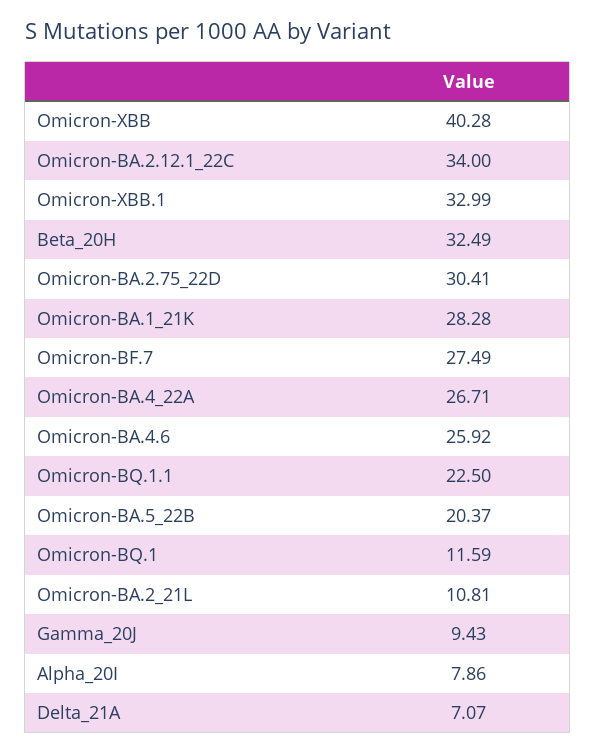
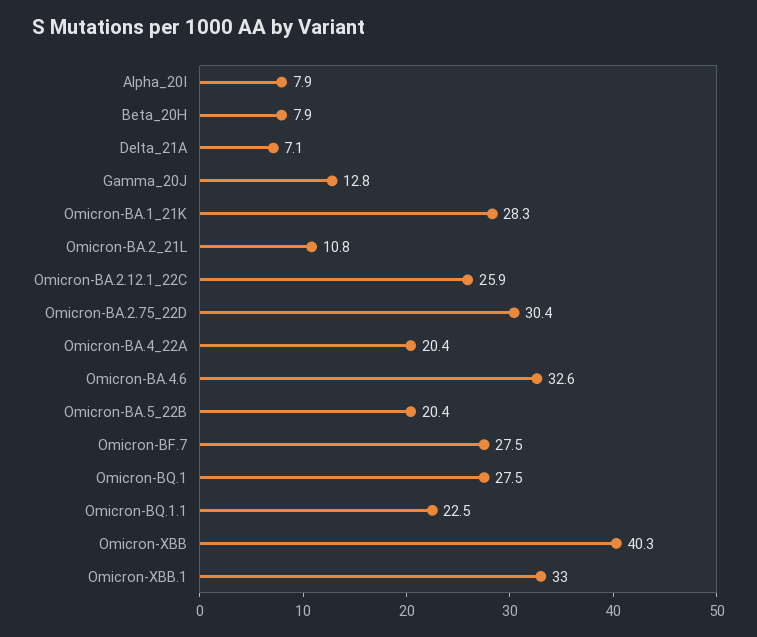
  {
    "Omicron-XBB": 40.28,
-   "Omicron-BA.2.12.1_22C": 34,
+   "Omicron-BA.2.12.1_22C": 25.9,
    "Omicron-XBB.1": 32.99,
-   "Beta_20H": 32.49,
+   "Beta_20H": 7.9,
    "Omicron-BA.2.75_22D": 30.41,
    "Omicron-BA.1_21K": 28.28,
    "Omicron-BF.7": 27.49,
-   "Omicron-BA.4_22A": 26.71,
+   "Omicron-BA.4_22A": 20.4,
-   "Omicron-BA.4.6": 25.92,
+   "Omicron-BA.4.6": 32.6,
    "Omicron-BQ.1.1": 22.5,
    "Omicron-BA.5_22B": 20.37,
-   "Omicron-BQ.1": 11.59,
+   "Omicron-BQ.1": 27.5,
    "Omicron-BA.2_21L": 10.81,
-   "Gamma_20J": 9.43,
+   "Gamma_20J": 12.8,
    "Alpha_20I": 7.86,
    "Delta_21A": 7.07
  }

